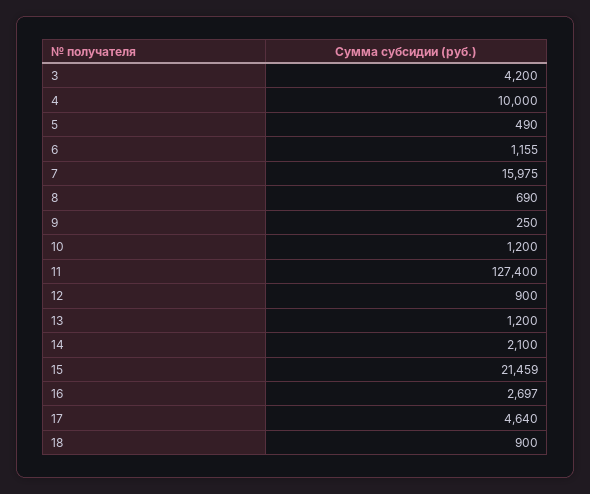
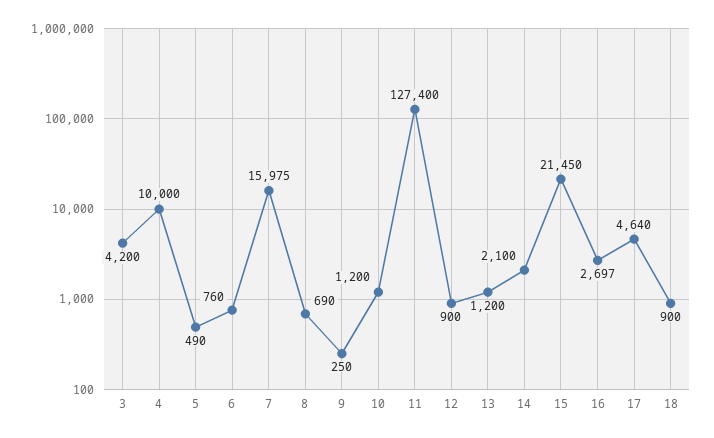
  {
    "3": 4200,
    "4": 10000,
    "5": 490,
-   "6": 1155,
+   "6": 760,
    "7": 15975,
    "8": 690,
    "9": 250,
    "10": 1200,
    "11": 127400,
    "12": 900,
    "13": 1200,
    "14": 2100,
-   "15": 21459,
+   "15": 21450,
    "16": 2697,
    "17": 4640,
    "18": 900
  }

